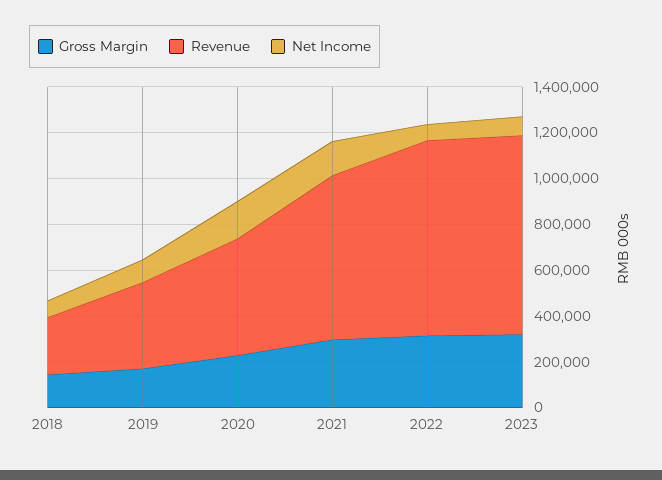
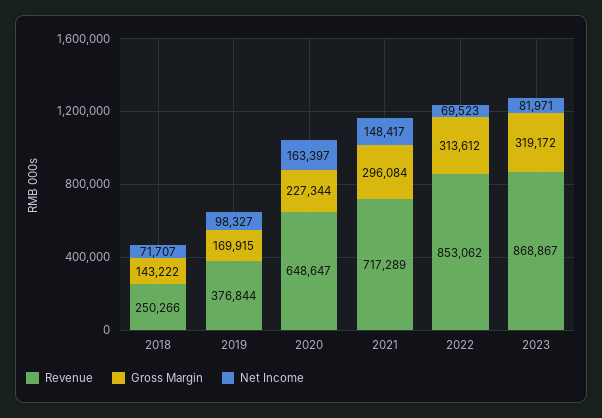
  {
    "Gross Margin": {
      "2018": 143222,
      "2019": 169915,
      "2020": 227344,
      "2021": 296084,
      "2022": 313612,
      "2023": 319172
    },
    "Revenue": {
      "2018": 250266,
      "2019": 376844,
-     "2020": 500000,
+     "2020": 648647,
      "2021": 717289,
      "2022": 853062,
      "2023": 868867
    },
    "Net Income": {
      "2018": 71707,
      "2019": 98327,
      "2020": 163397,
      "2021": 148417,
      "2022": 69523,
      "2023": 81971
    }
  }

